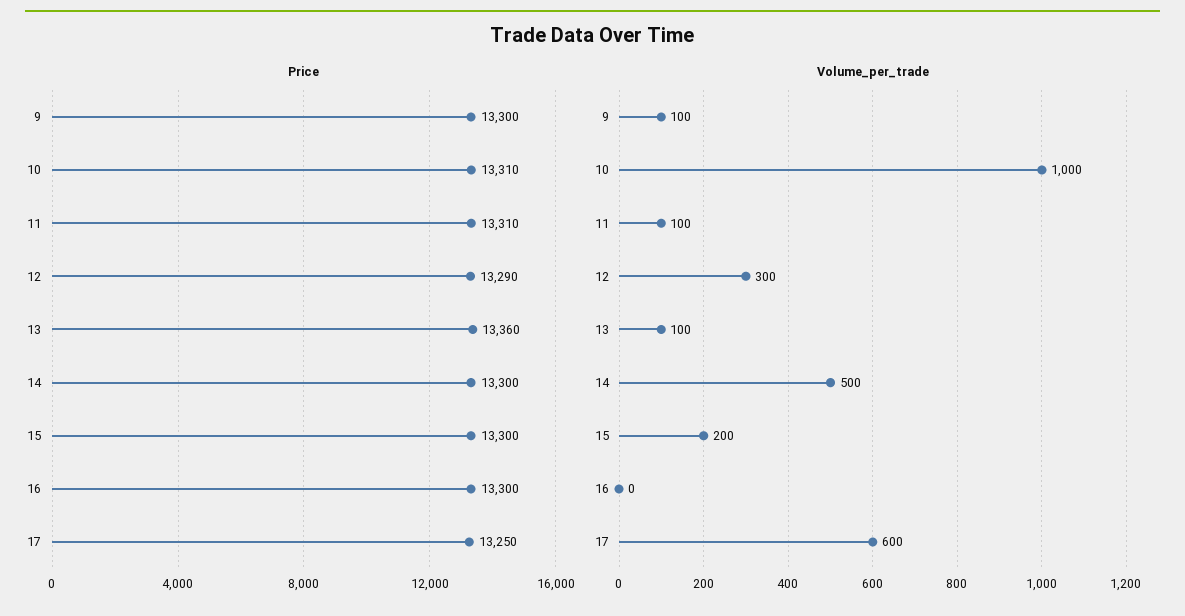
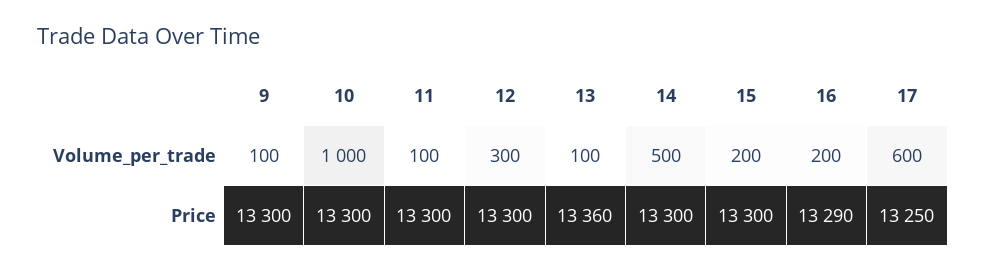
  {
    "Price": {
      "9": 13300,
-     "10": 13310,
+     "10": 13300,
-     "11": 13310,
+     "11": 13300,
-     "12": 13290,
+     "12": 13300,
      "13": 13360,
      "14": 13300,
      "15": 13300,
-     "16": 13300,
+     "16": 13290,
      "17": 13250
    },
    "Volume_per_trade": {
      "9": 100,
      "10": 1000,
      "11": 100,
      "12": 300,
      "13": 100,
      "14": 500,
      "15": 200,
-     "16": 0,
+     "16": 200,
      "17": 600
    }
  }

